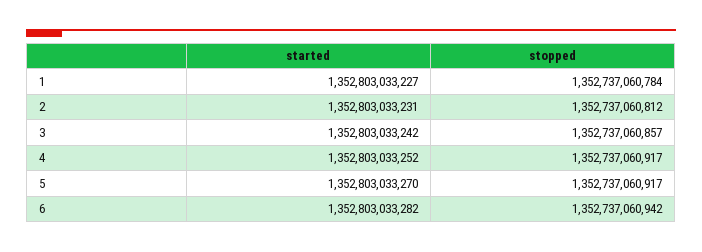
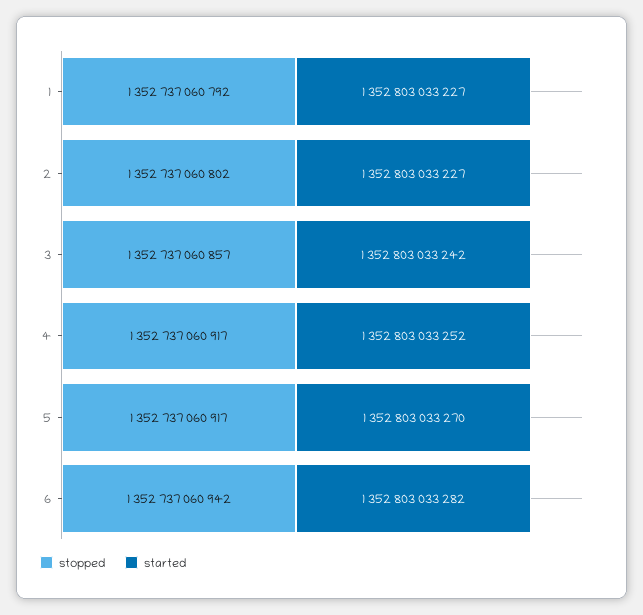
  {
    "started": {
      "1": 1352803033227,
-     "2": 1352803033231,
+     "2": 1352803033227,
      "3": 1352803033242,
      "4": 1352803033252,
      "5": 1352803033270,
      "6": 1352803033282
    },
    "stopped": {
-     "1": 1352737060784,
+     "1": 1352737060792,
-     "2": 1352737060812,
+     "2": 1352737060802,
      "3": 1352737060857,
      "4": 1352737060917,
      "5": 1352737060917,
      "6": 1352737060942
    }
  }

